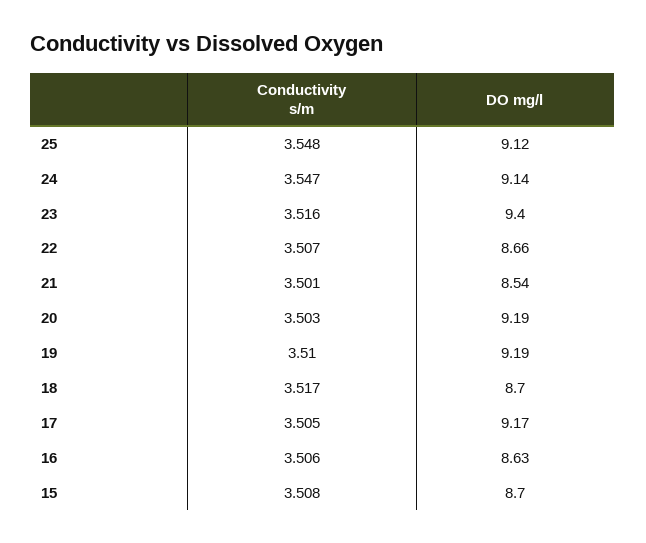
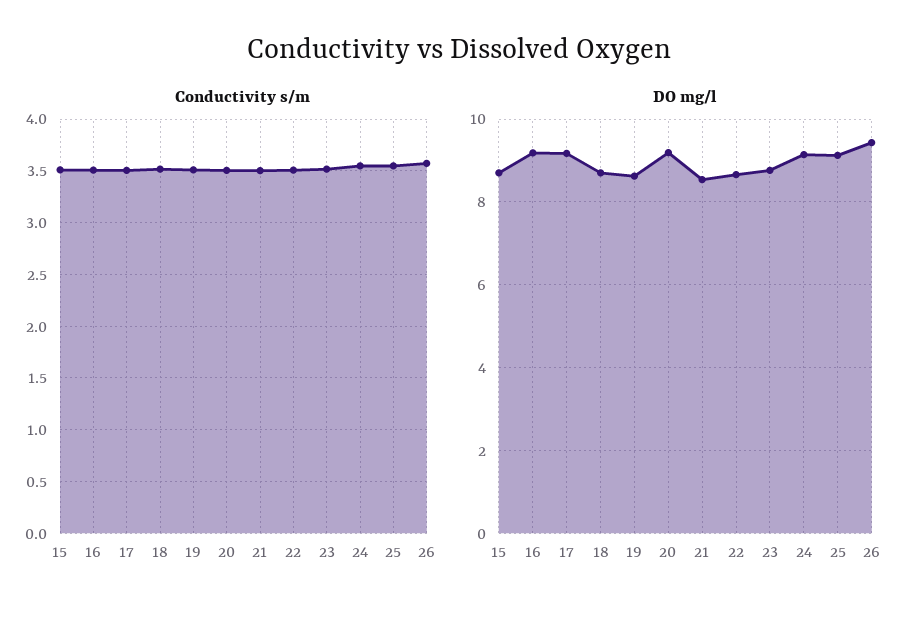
  {
    "Conductivity s/m": {
      "25": 3.548,
      "24": 3.547,
      "23": 3.516,
      "22": 3.507,
      "21": 3.501,
      "20": 3.503,
      "19": 3.51,
      "18": 3.517,
      "17": 3.505,
      "16": 3.506,
-     "15": 3.508
+     "15": 3.508,
+     "26": 3.6
    },
    "DO mg/l": {
      "25": 9.12,
      "24": 9.14,
-     "23": 9.4,
+     "23": 8.8,
      "22": 8.66,
      "21": 8.54,
      "20": 9.19,
-     "19": 9.19,
+     "19": 8.6,
      "18": 8.7,
      "17": 9.17,
-     "16": 8.63,
+     "16": 9.2,
-     "15": 8.7
+     "15": 8.7,
+     "26": 9.4
    }
  }

